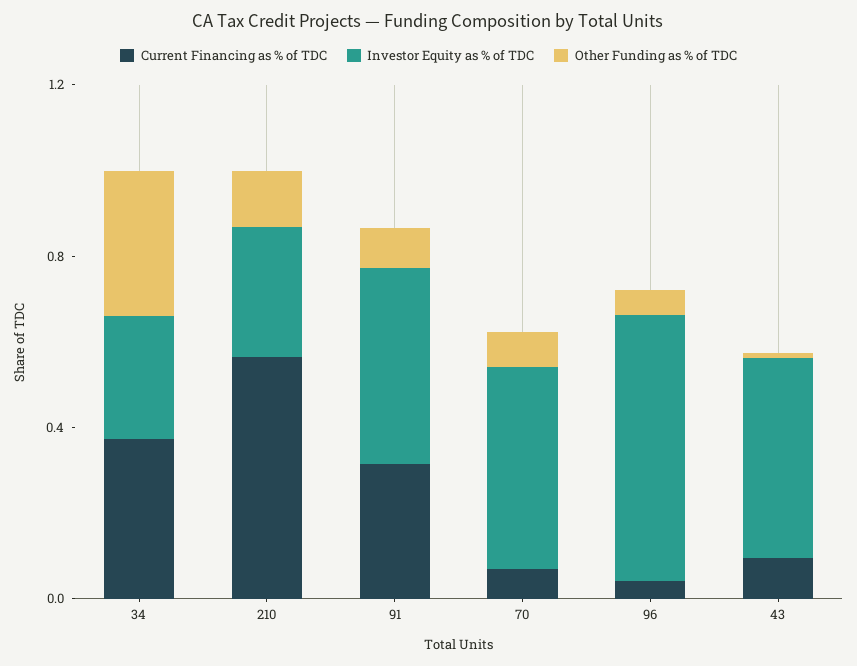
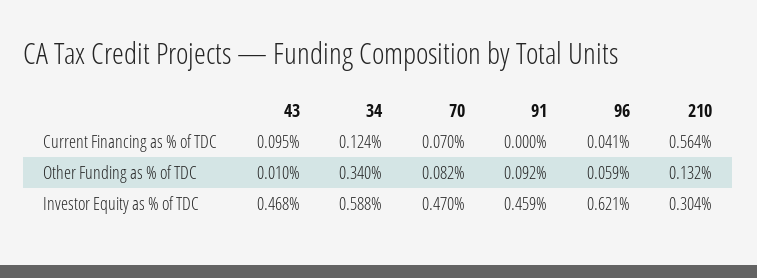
  {
    "Current Financing as % of TDC": {
-     "34": 0.4,
+     "34": 0.124,
      "210": 0.564,
-     "91": 0.3,
+     "91": 0,
      "70": 0.07,
      "96": 0.041,
      "43": 0.095
    },
    "Investor Equity as % of TDC": {
-     "34": 0.3,
+     "34": 0.588,
      "210": 0.304,
      "91": 0.459,
      "70": 0.47,
      "96": 0.621,
      "43": 0.468
    },
    "Other Funding as % of TDC": {
      "34": 0.34,
      "210": 0.132,
      "91": 0.092,
      "70": 0.082,
      "96": 0.059,
      "43": 0.01
    }
  }

